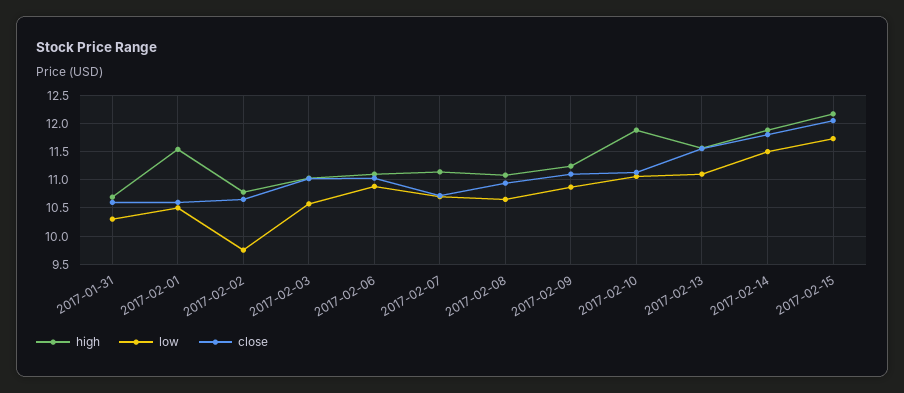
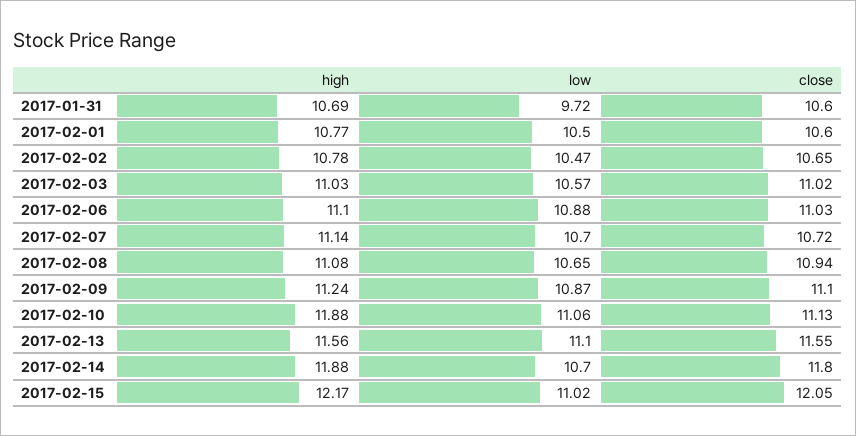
  {
    "high": {
      "2017-01-31": 10.69,
-     "2017-02-01": 11.5,
+     "2017-02-01": 10.77,
      "2017-02-02": 10.78,
      "2017-02-03": 11.03,
      "2017-02-06": 11.1,
      "2017-02-07": 11.14,
      "2017-02-08": 11.08,
      "2017-02-09": 11.24,
      "2017-02-10": 11.88,
      "2017-02-13": 11.56,
      "2017-02-14": 11.88,
      "2017-02-15": 12.17
    },
    "low": {
-     "2017-01-31": 10.25,
+     "2017-01-31": 9.72,
      "2017-02-01": 10.5,
-     "2017-02-02": 9.75,
+     "2017-02-02": 10.47,
      "2017-02-03": 10.57,
      "2017-02-06": 10.88,
      "2017-02-07": 10.7,
      "2017-02-08": 10.65,
      "2017-02-09": 10.87,
      "2017-02-10": 11.06,
      "2017-02-13": 11.1,
-     "2017-02-14": 11.5,
+     "2017-02-14": 10.7,
-     "2017-02-15": 11.75
+     "2017-02-15": 11.02
    },
    "close": {
      "2017-01-31": 10.6,
      "2017-02-01": 10.6,
      "2017-02-02": 10.65,
      "2017-02-03": 11.02,
      "2017-02-06": 11.03,
      "2017-02-07": 10.72,
      "2017-02-08": 10.94,
      "2017-02-09": 11.1,
      "2017-02-10": 11.13,
      "2017-02-13": 11.55,
      "2017-02-14": 11.8,
      "2017-02-15": 12.05
    }
  }

